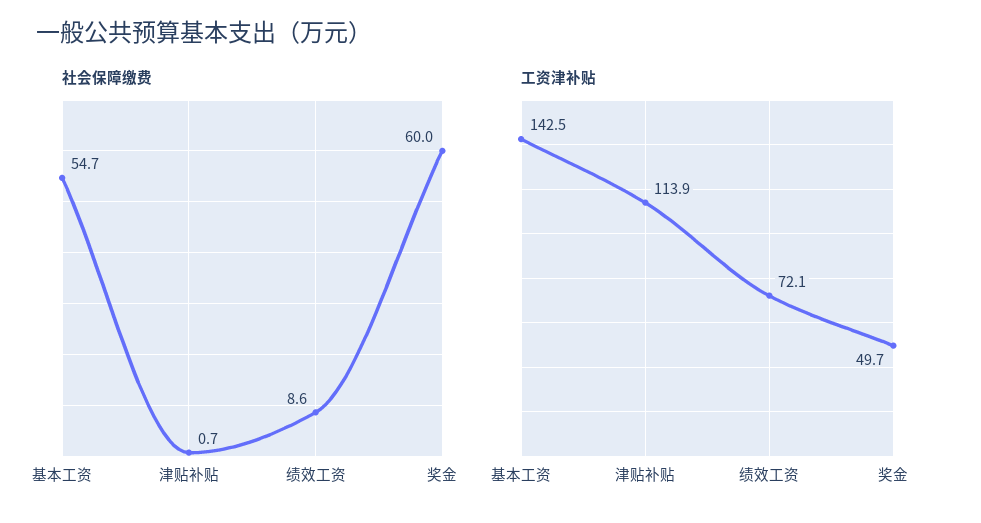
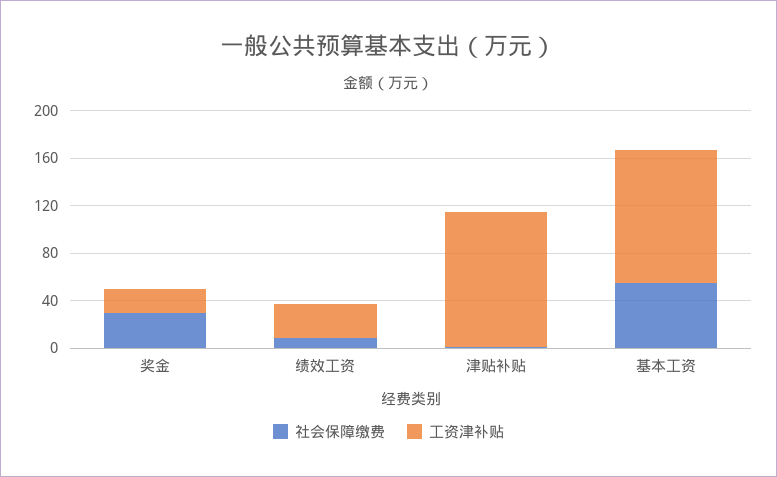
  {
    "社会保障缴费": {
      "基本工资": 54.7,
      "津贴补贴": 0.7,
      "绩效工资": 8.6,
-     "奖金": 60
+     "奖金": 30
    },
    "工资津补贴": {
-     "基本工资": 142.5,
+     "基本工资": 110,
      "津贴补贴": 113.9,
-     "绩效工资": 72.1,
+     "绩效工资": 30,
-     "奖金": 49.7
+     "奖金": 20
    }
  }

